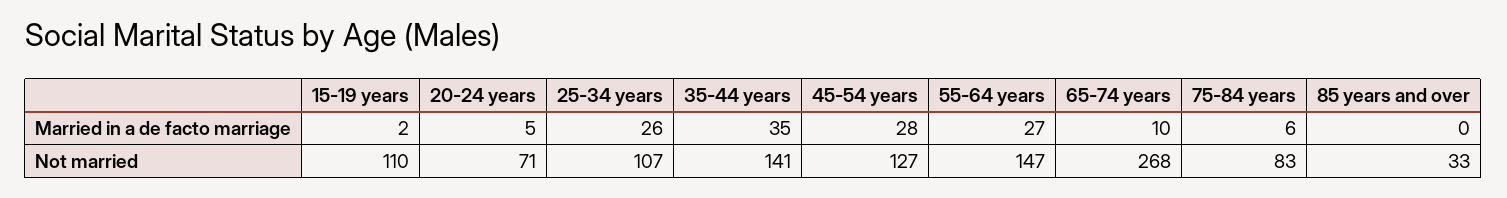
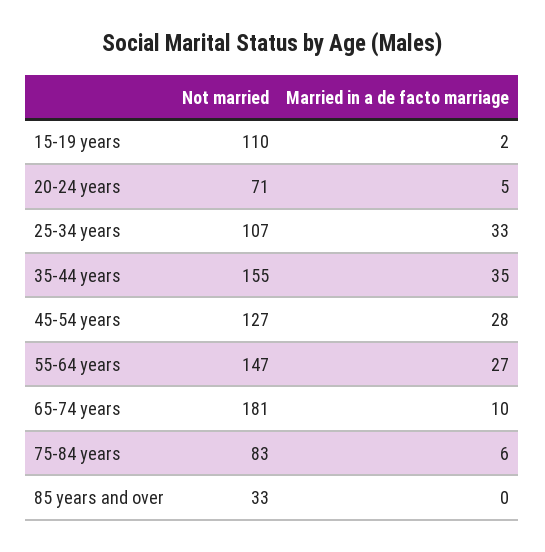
  {
    "15-19 years": {
      "Married in a de facto marriage": 2,
      "Not married": 110
    },
    "20-24 years": {
      "Married in a de facto marriage": 5,
      "Not married": 71
    },
    "25-34 years": {
-     "Married in a de facto marriage": 26,
+     "Married in a de facto marriage": 33,
      "Not married": 107
    },
    "35-44 years": {
      "Married in a de facto marriage": 35,
-     "Not married": 141
+     "Not married": 155
    },
    "45-54 years": {
      "Married in a de facto marriage": 28,
      "Not married": 127
    },
    "55-64 years": {
      "Married in a de facto marriage": 27,
      "Not married": 147
    },
    "65-74 years": {
      "Married in a de facto marriage": 10,
-     "Not married": 268
+     "Not married": 181
    },
    "75-84 years": {
      "Married in a de facto marriage": 6,
      "Not married": 83
    },
    "85 years and over": {
      "Married in a de facto marriage": 0,
      "Not married": 33
    }
  }

